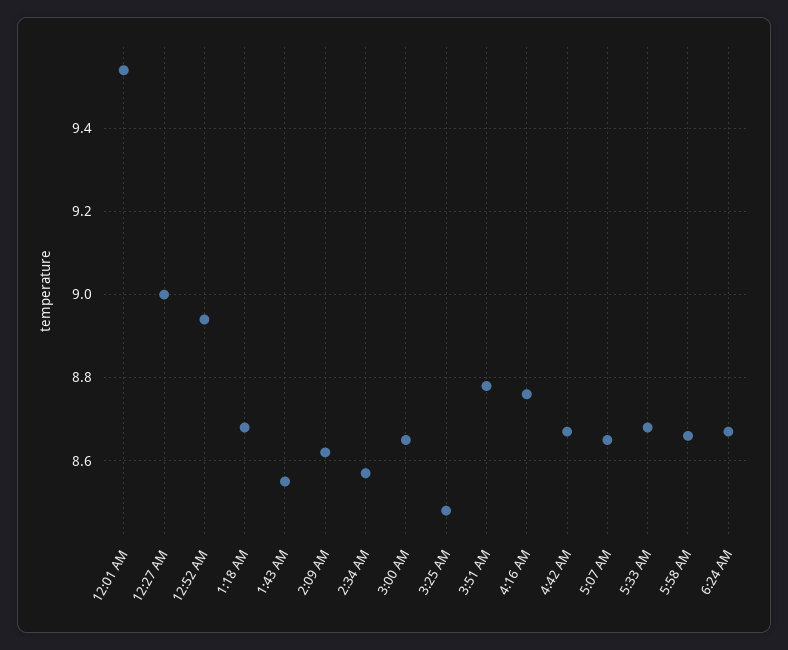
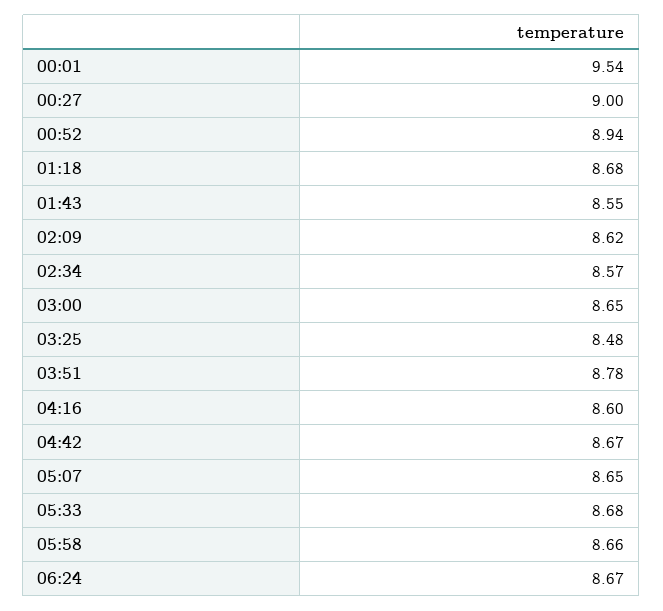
  {
    "12:01 AM": 9.54,
    "12:27 AM": 9,
    "12:52 AM": 8.94,
    "1:18 AM": 8.68,
    "1:43 AM": 8.55,
    "2:09 AM": 8.62,
    "2:34 AM": 8.57,
    "3:00 AM": 8.65,
    "3:25 AM": 8.48,
    "3:51 AM": 8.78,
-   "4:16 AM": 8.75,
+   "4:16 AM": 8.6,
    "4:42 AM": 8.67,
    "5:07 AM": 8.65,
    "5:33 AM": 8.68,
    "5:58 AM": 8.66,
    "6:24 AM": 8.67
  }

